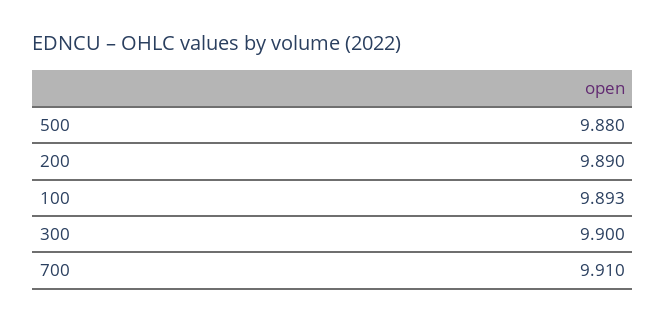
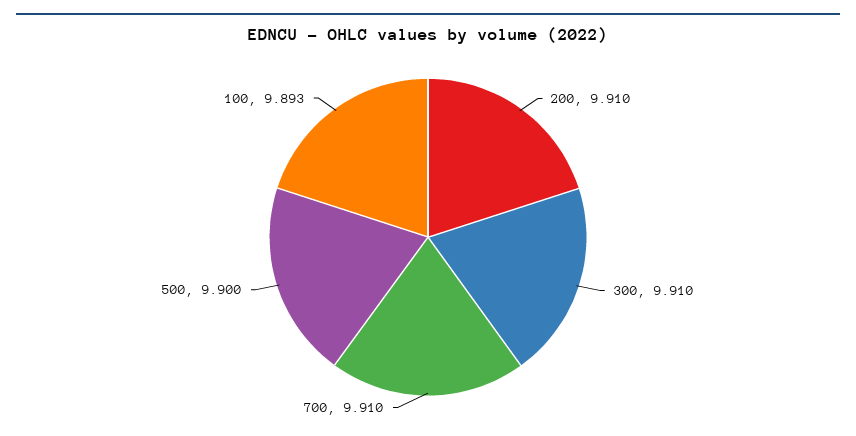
  {
-   "500": 9.88,
+   "500": 9.9,
-   "200": 9.89,
+   "200": 9.91,
    "100": 9.893,
-   "300": 9.9,
+   "300": 9.91,
    "700": 9.91
  }

